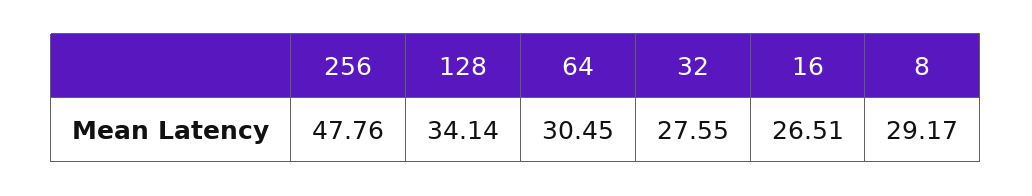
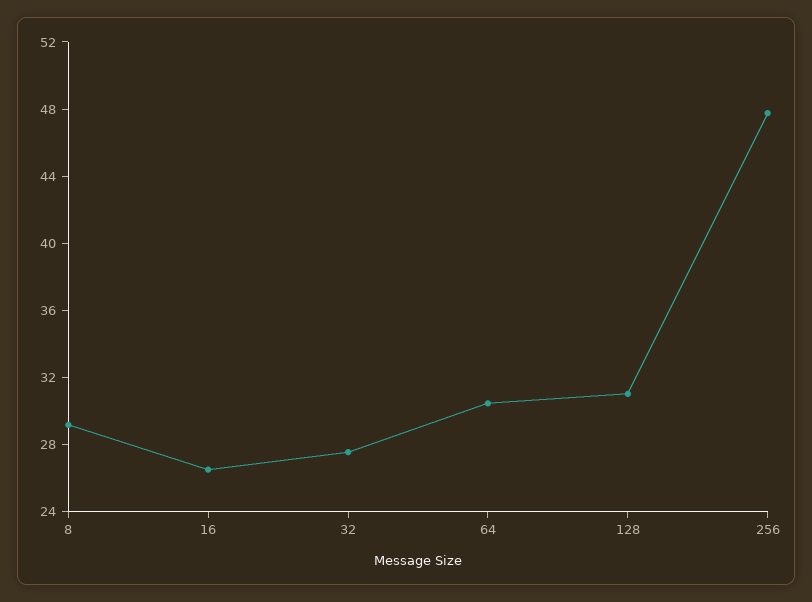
  {
    "256": 47.76,
-   "128": 34.14,
+   "128": 31,
    "64": 30.45,
    "32": 27.55,
    "16": 26.51,
    "8": 29.17
  }

